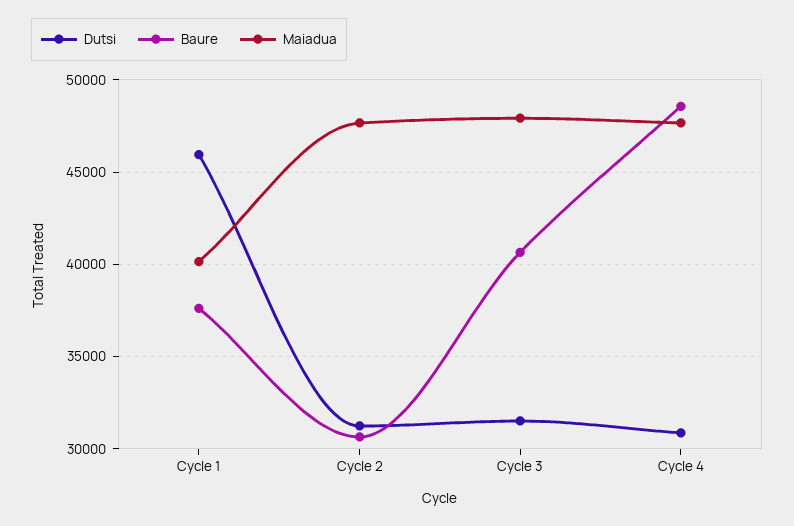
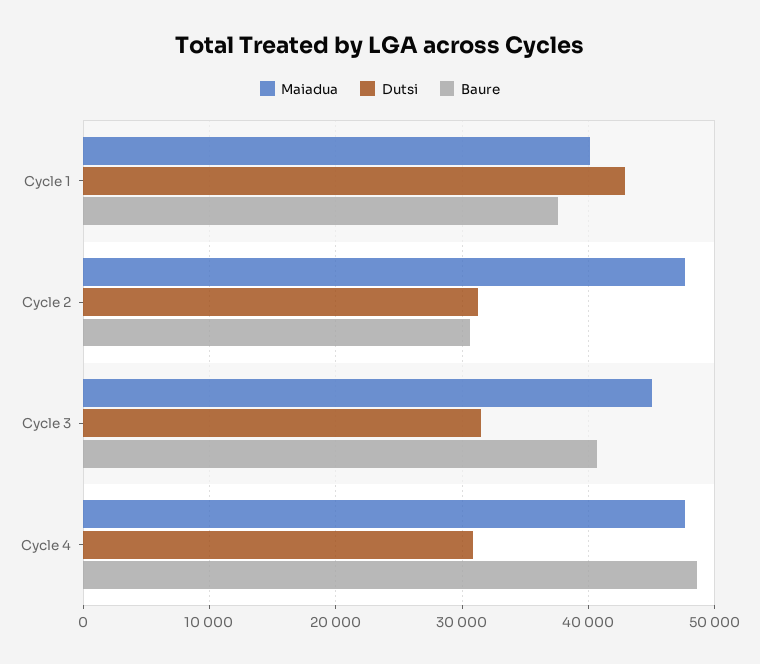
  {
    "Dutsi": {
-     "Cycle 1": 46000,
+     "Cycle 1": 43000,
      "Cycle 2": 31000,
      "Cycle 3": 31500,
      "Cycle 4": 31000
    },
    "Baure": {
      "Cycle 1": 37500,
      "Cycle 2": 30500,
      "Cycle 3": 40500,
      "Cycle 4": 48500
    },
    "Maiadua": {
      "Cycle 1": 40000,
      "Cycle 2": 47500,
-     "Cycle 3": 48000,
+     "Cycle 3": 45000,
      "Cycle 4": 47500
    }
  }

